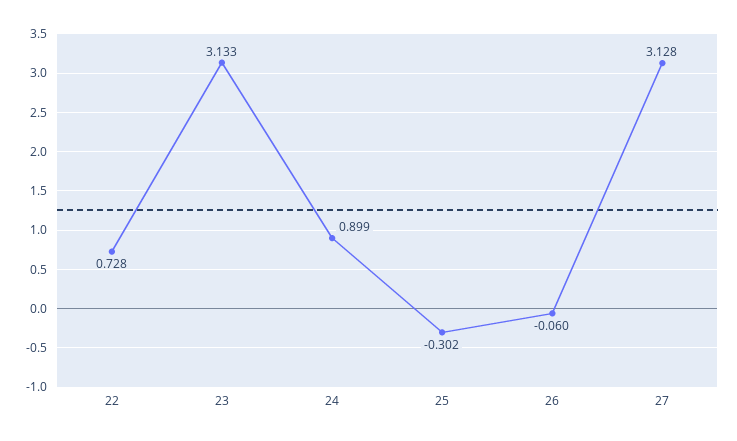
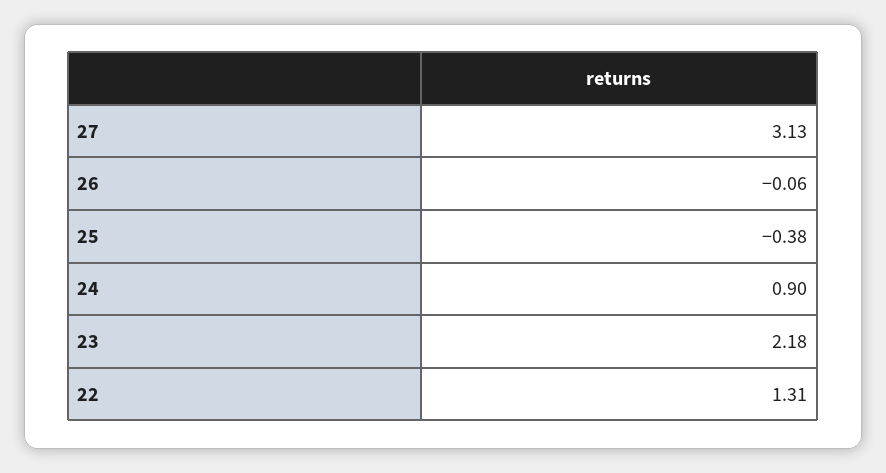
  {
-   "22": 0.728,
+   "22": 1.31,
-   "23": 3.133,
+   "23": 2.18,
    "24": 0.899,
-   "25": -0.302,
+   "25": -0.38,
    "26": -0.06,
    "27": 3.128
  }

